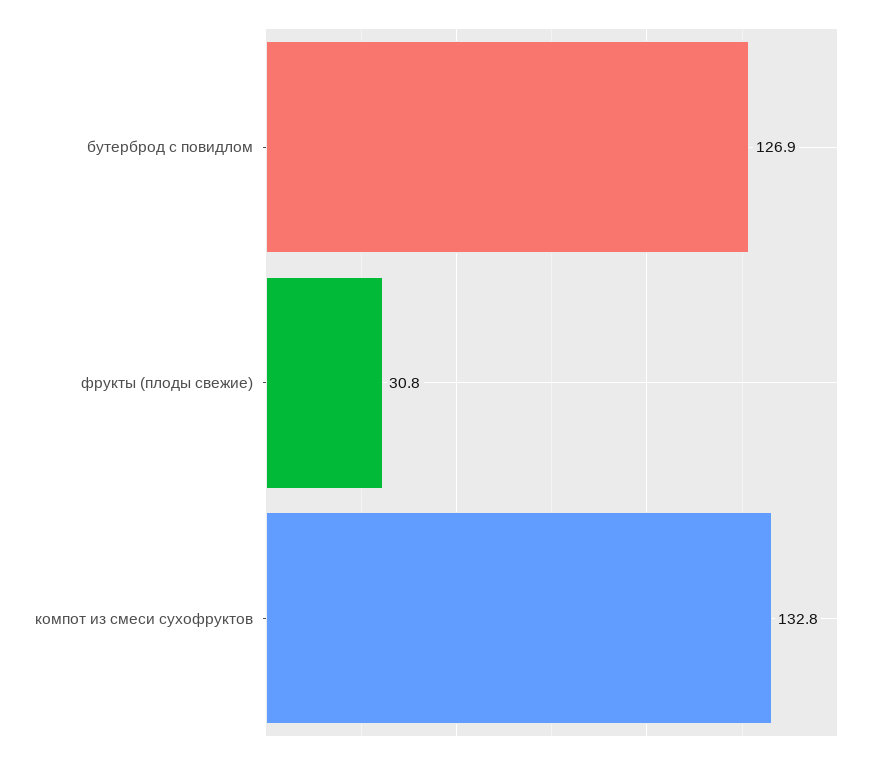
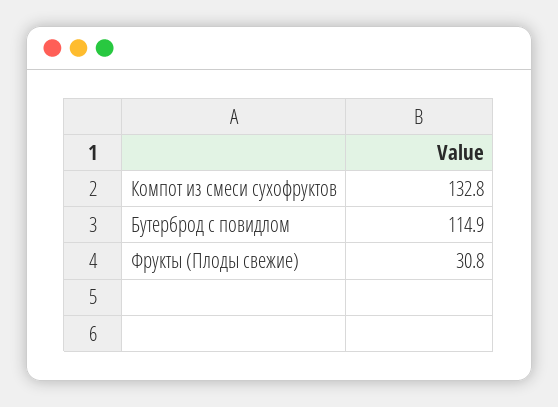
  {
-   "бутерброд с повидлом": 126.9,
+   "бутерброд с повидлом": 114.9,
    "фрукты (плоды свежие)": 30.8,
    "компот из смеси сухофруктов": 132.8
  }

